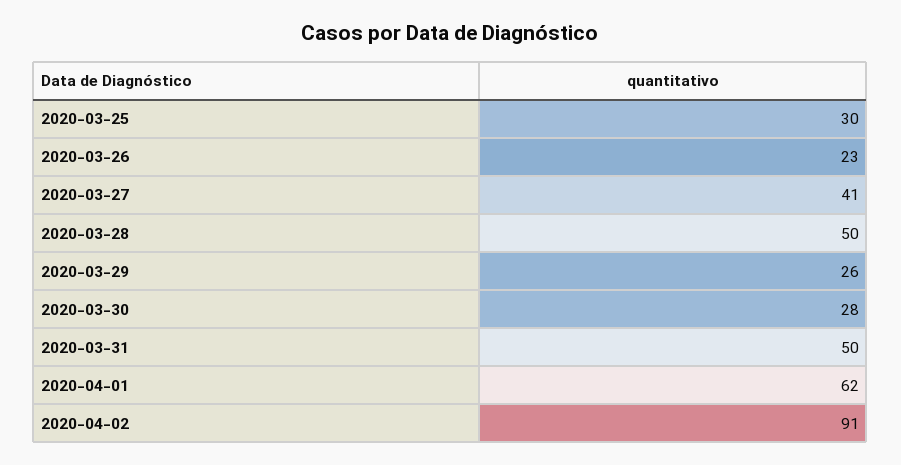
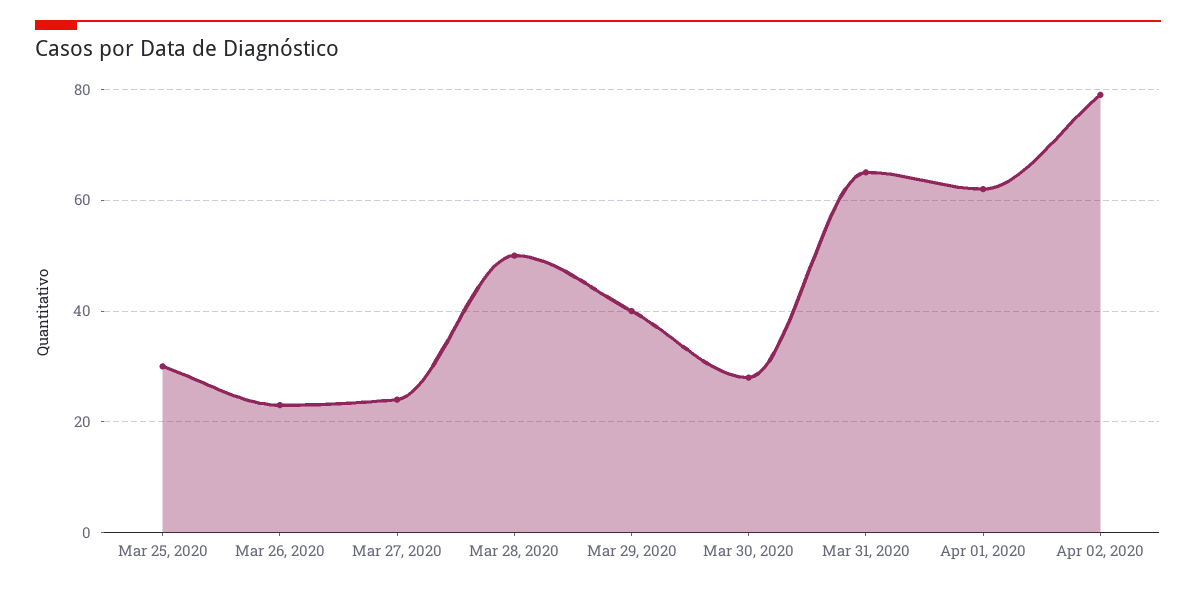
  {
    "2020-03-25": 30,
    "2020-03-26": 23,
-   "2020-03-27": 41,
+   "2020-03-27": 25,
    "2020-03-28": 50,
-   "2020-03-29": 26,
+   "2020-03-29": 40,
    "2020-03-30": 28,
-   "2020-03-31": 50,
+   "2020-03-31": 65,
    "2020-04-01": 62,
-   "2020-04-02": 91
+   "2020-04-02": 80
  }

